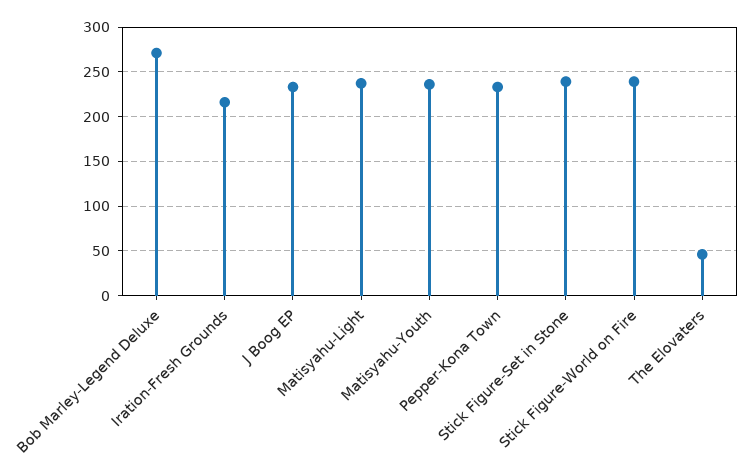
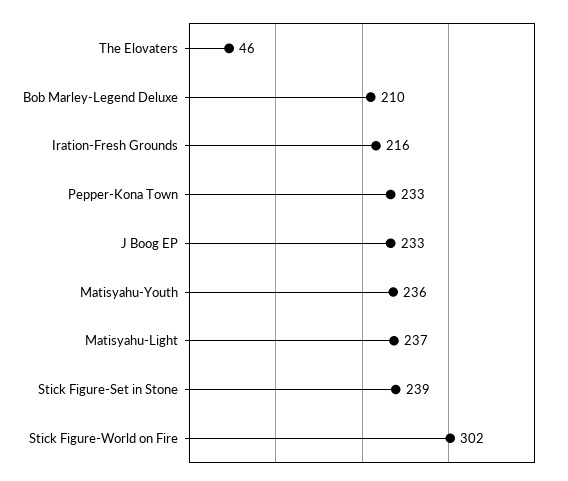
  {
-   "Bob Marley-Legend Deluxe": 270,
+   "Bob Marley-Legend Deluxe": 210,
    "Iration-Fresh Grounds": 216,
    "J Boog EP": 233,
    "Matisyahu-Light": 237,
    "Matisyahu-Youth": 236,
    "Pepper-Kona Town": 233,
    "Stick Figure-Set in Stone": 239,
-   "Stick Figure-World on Fire": 240,
+   "Stick Figure-World on Fire": 302,
    "The Elovaters": 46
  }

